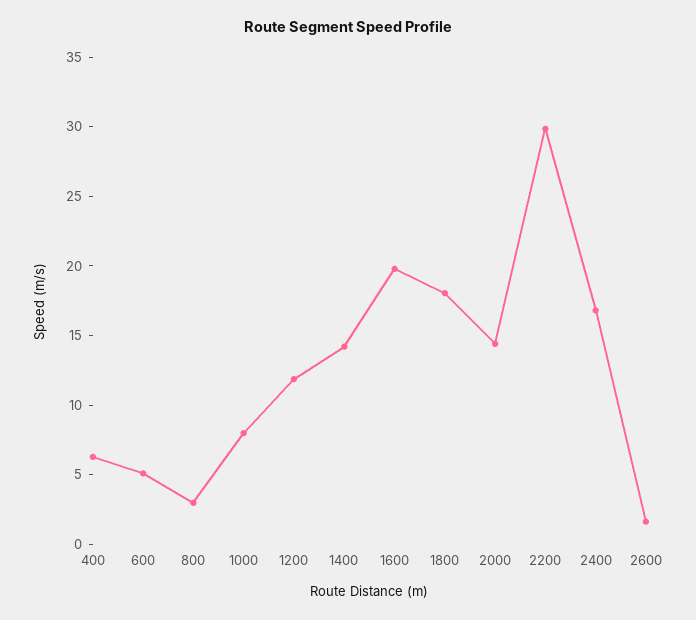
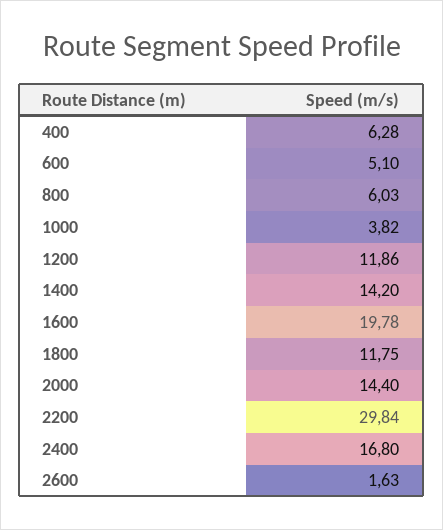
  {
    "400": 6.28,
    "600": 5.1,
-   "800": 3,
+   "800": 6.03,
-   "1000": 8,
+   "1000": 3.82,
    "1200": 11.86,
    "1400": 14.2,
    "1600": 19.78,
-   "1800": 18,
+   "1800": 11.75,
    "2000": 14.4,
    "2200": 29.84,
    "2400": 16.8,
    "2600": 1.63
  }

